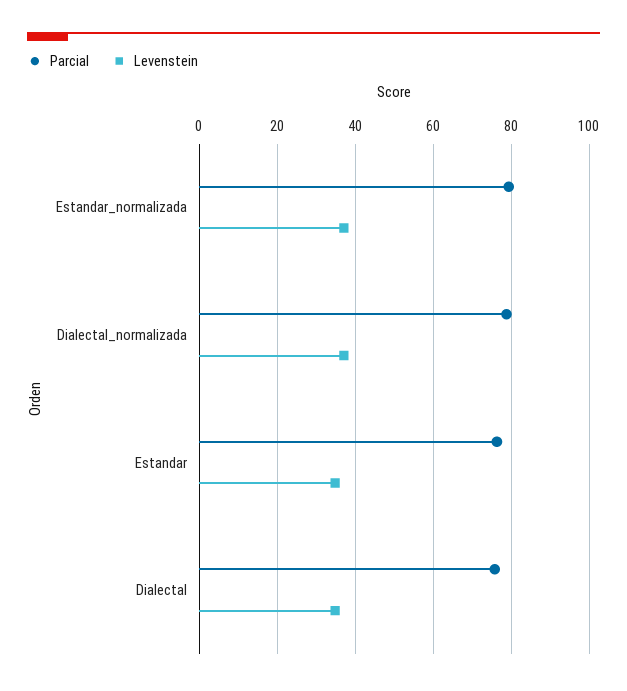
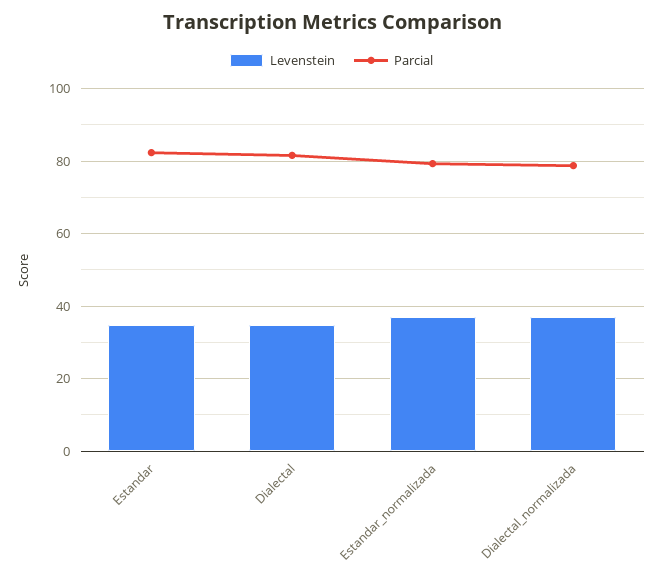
  {
    "Parcial": {
      "Estandar_normalizada": 80,
      "Dialectal_normalizada": 78,
-     "Estandar": 76,
+     "Estandar": 82,
-     "Dialectal": 76
+     "Dialectal": 82
    },
    "Levenstein": {
      "Estandar_normalizada": 38,
      "Dialectal_normalizada": 38,
      "Estandar": 34,
      "Dialectal": 34
    }
  }

